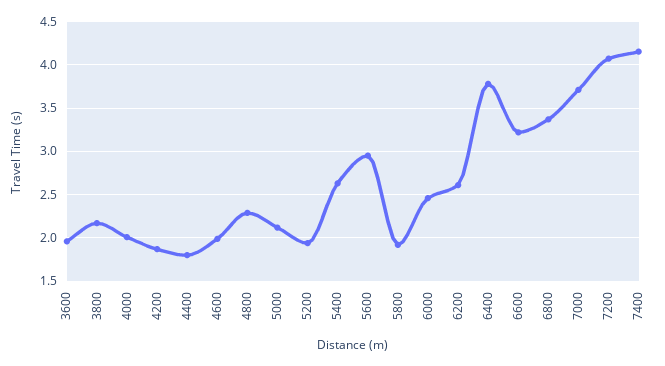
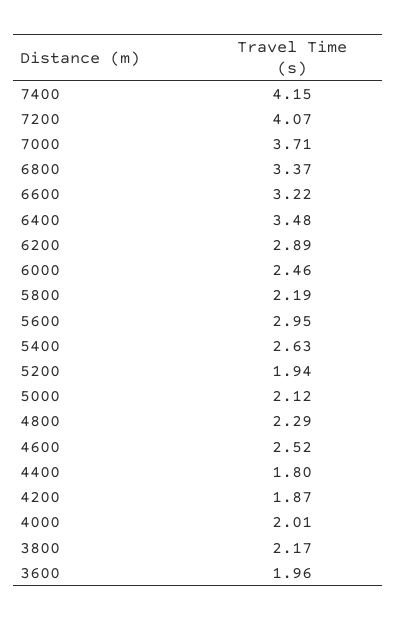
  {
    "3600": 1.96,
    "3800": 2.17,
    "4000": 2.01,
    "4200": 1.87,
    "4400": 1.8,
-   "4600": 2,
+   "4600": 2.52,
    "4800": 2.29,
    "5000": 2.12,
    "5200": 1.94,
    "5400": 2.63,
    "5600": 2.95,
-   "5800": 1.9,
+   "5800": 2.19,
    "6000": 2.46,
-   "6200": 2.6,
+   "6200": 2.89,
-   "6400": 3.8,
+   "6400": 3.48,
    "6600": 3.22,
    "6800": 3.37,
    "7000": 3.71,
    "7200": 4.07,
    "7400": 4.15
  }

